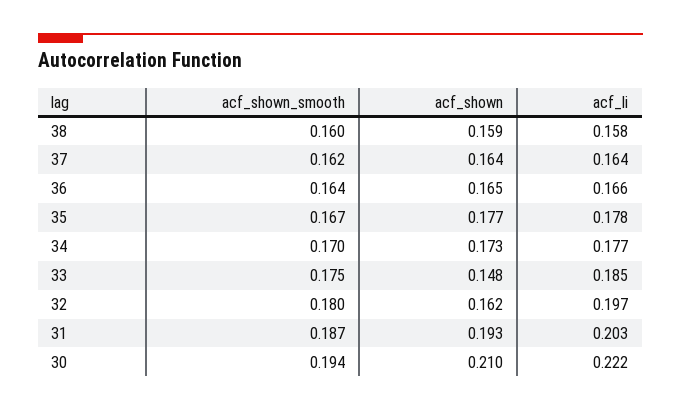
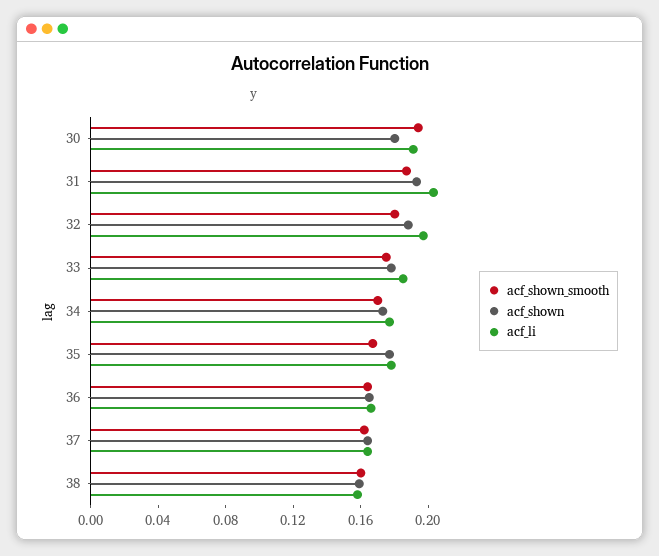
  {
    "acf_shown_smooth": {
      "38": 0.16,
      "37": 0.162,
      "36": 0.164,
      "35": 0.167,
      "34": 0.17,
      "33": 0.175,
      "32": 0.18,
      "31": 0.187,
      "30": 0.194
    },
    "acf_shown": {
      "38": 0.159,
      "37": 0.164,
      "36": 0.165,
      "35": 0.177,
      "34": 0.173,
-     "33": 0.148,
+     "33": 0.18,
-     "32": 0.162,
+     "32": 0.19,
      "31": 0.193,
-     "30": 0.21
+     "30": 0.18
    },
    "acf_li": {
      "38": 0.158,
      "37": 0.164,
      "36": 0.166,
      "35": 0.178,
      "34": 0.177,
      "33": 0.185,
      "32": 0.197,
      "31": 0.203,
-     "30": 0.222
+     "30": 0.19
    }
  }

